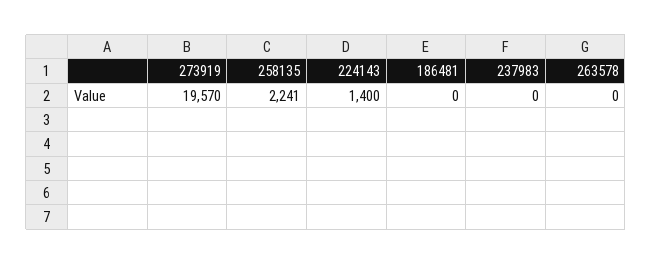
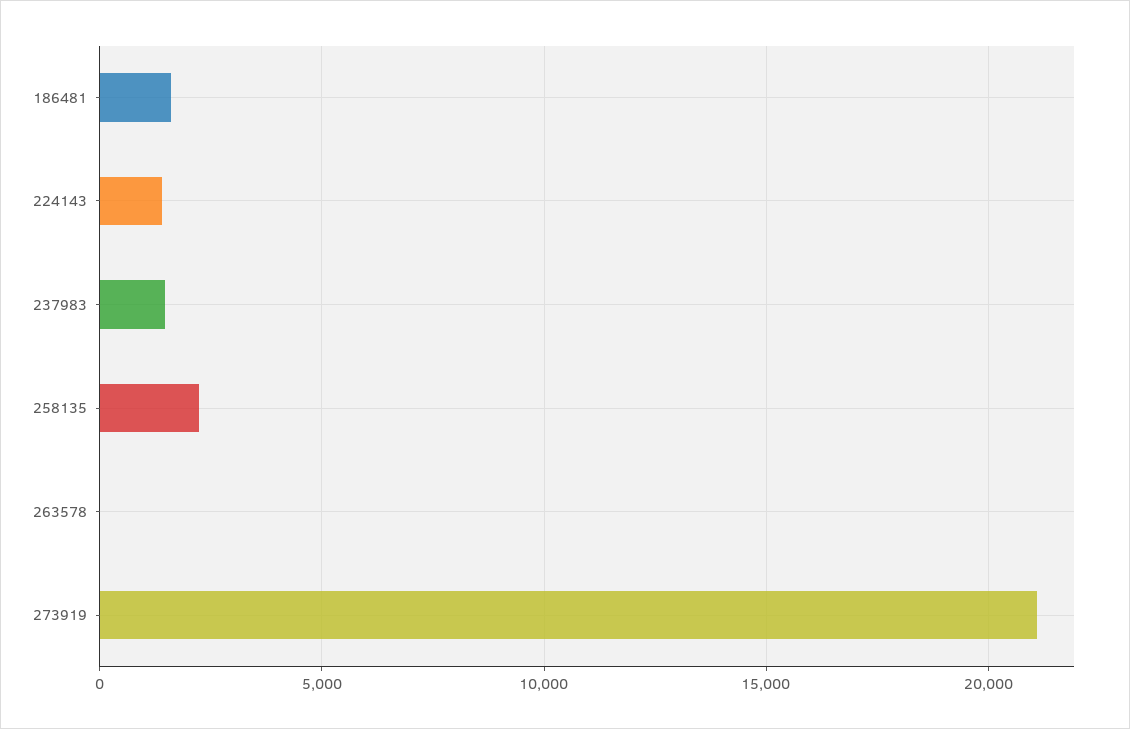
  {
-   "273919": 19570,
+   "273919": 21000,
    "258135": 2241,
    "224143": 1400,
-   "186481": 0,
+   "186481": 1500,
-   "237983": 0,
+   "237983": 1500,
    "263578": 0
  }

